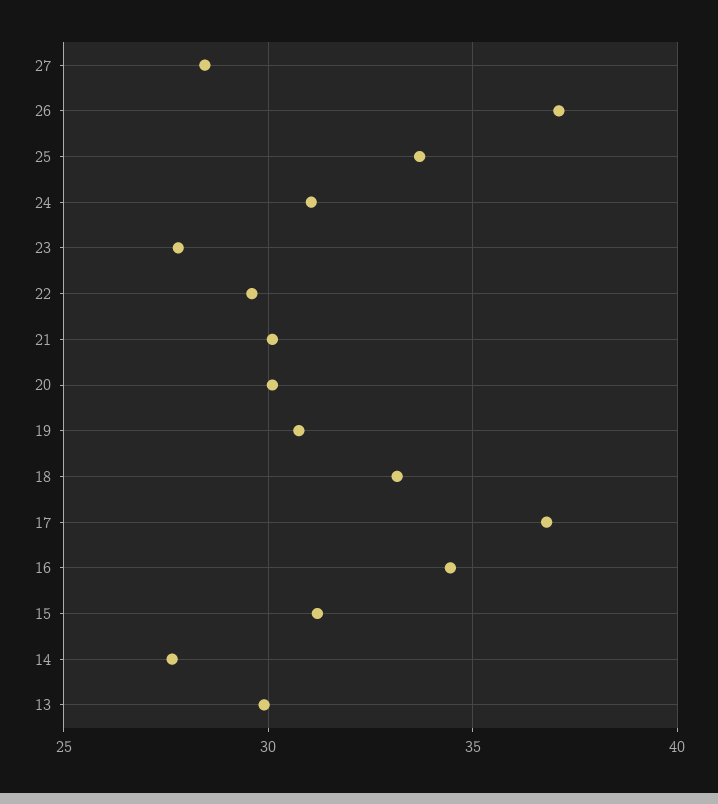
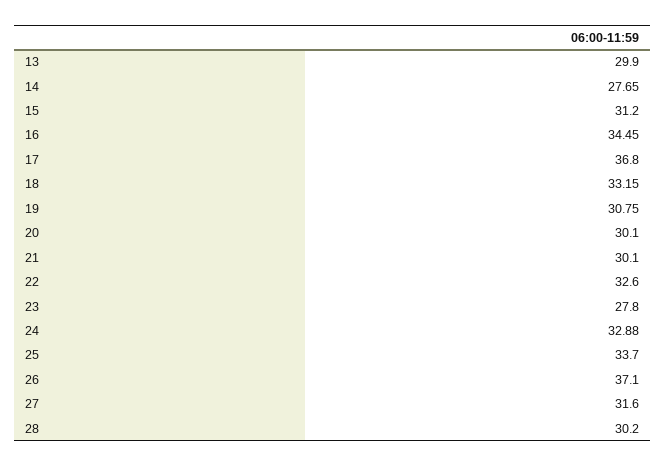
  {
-   "27": 28.5,
+   "27": 31.6,
    "26": 37.1,
    "25": 33.7,
-   "24": 31,
+   "24": 32.88,
    "23": 27.8,
-   "22": 29.5,
+   "22": 32.6,
    "21": 30.1,
    "20": 30.1,
    "19": 30.75,
    "18": 33.15,
    "17": 36.8,
    "16": 34.45,
    "15": 31.2,
    "14": 27.65,
-   "13": 29.9
+   "13": 29.9,
+   "28": 30.2
  }

